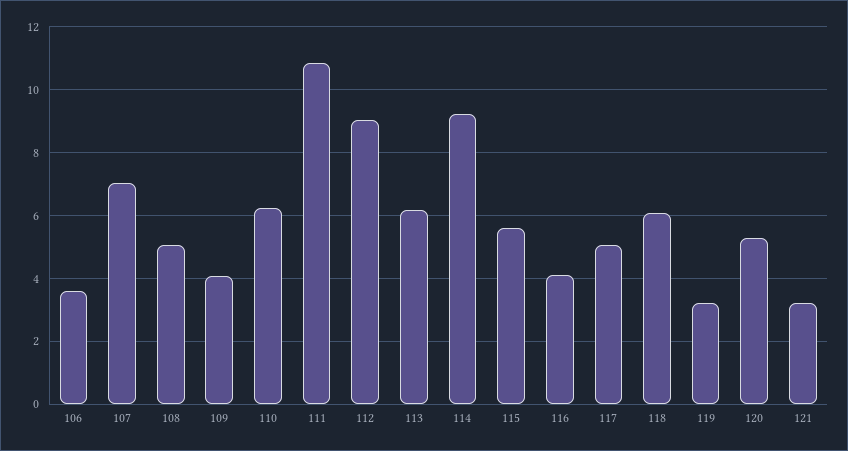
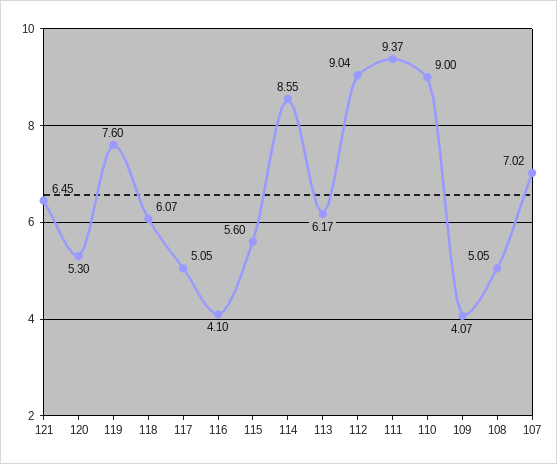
  {
-   "106": 3.6,
    "107": 7.02,
    "108": 5.05,
    "109": 4.07,
-   "110": 6.2,
+   "110": 9,
-   "111": 10.8,
+   "111": 9.37,
    "112": 9.04,
    "113": 6.17,
-   "114": 9.2,
+   "114": 8.55,
    "115": 5.6,
    "116": 4.1,
    "117": 5.05,
    "118": 6.07,
-   "119": 3.2,
+   "119": 7.6,
    "120": 5.3,
-   "121": 3.2
+   "121": 6.45
  }

